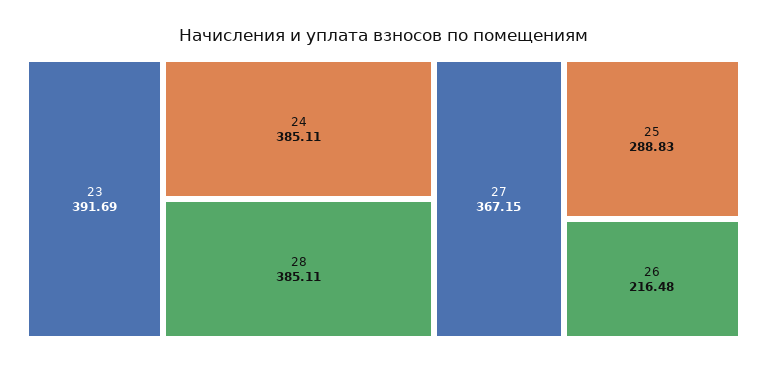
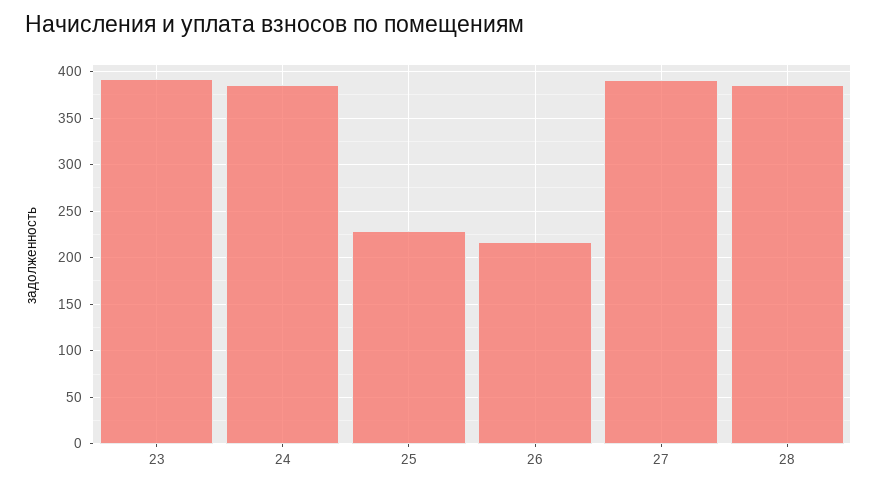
  {
    "23": 391.69,
    "24": 385.11,
    "28": 385.11,
-   "27": 367.15,
+   "27": 390,
-   "25": 288.83,
+   "25": 230,
    "26": 216.48
  }

